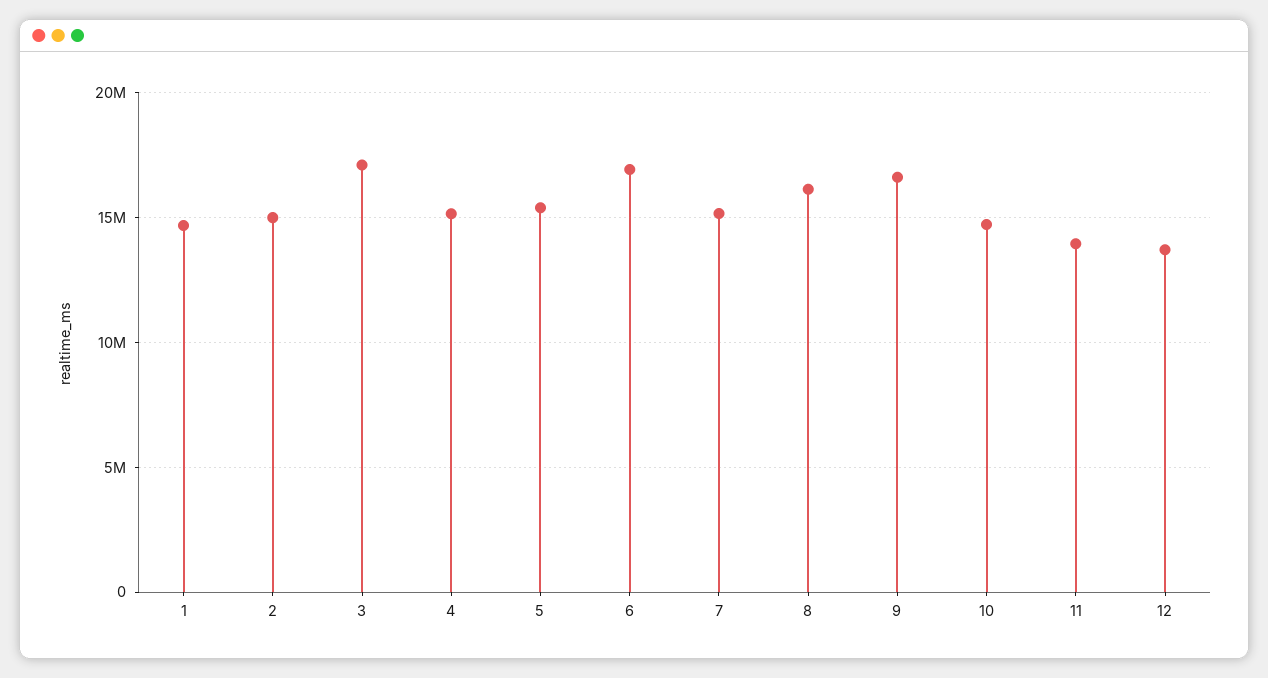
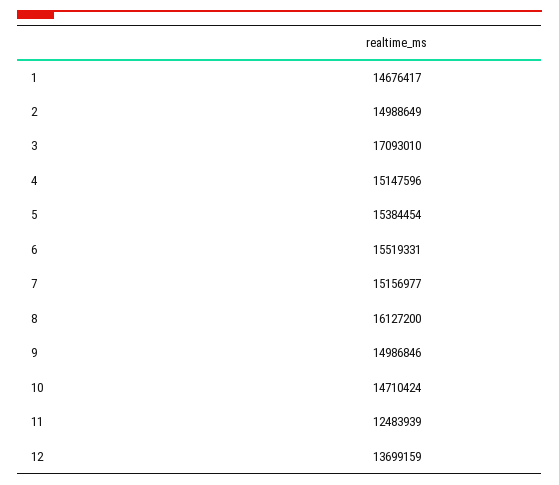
  {
    "1": 14676417,
    "2": 14988649,
    "3": 17093010,
    "4": 15147596,
    "5": 15384454,
-   "6": 17000000,
+   "6": 15519331,
    "7": 15156977,
    "8": 16127200,
-   "9": 16500000,
+   "9": 14986846,
    "10": 14710424,
-   "11": 14000000,
+   "11": 12483939,
    "12": 13699159
  }

